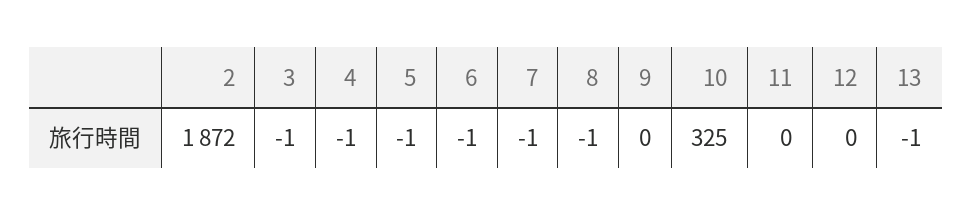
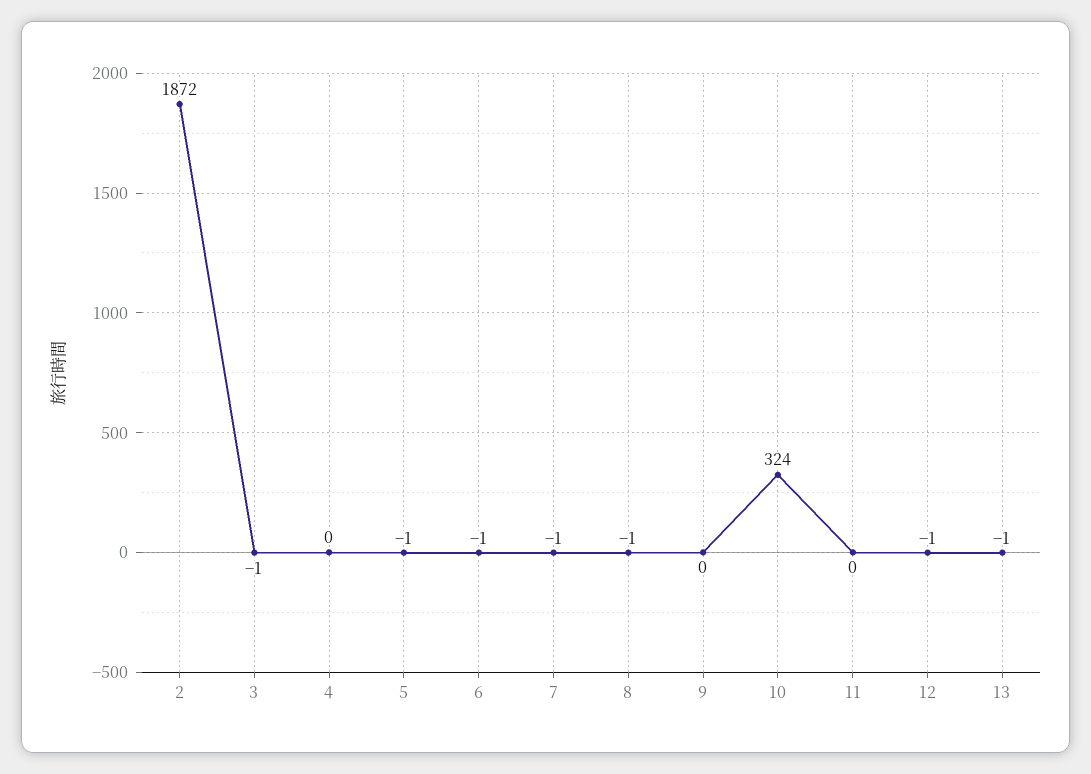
  {
    "2": 1872,
    "3": -1,
-   "4": -1,
+   "4": 0,
    "5": -1,
    "6": -1,
    "7": -1,
    "8": -1,
    "9": 0,
-   "10": 325,
+   "10": 324,
    "11": 0,
-   "12": 0,
+   "12": -1,
    "13": -1
  }

